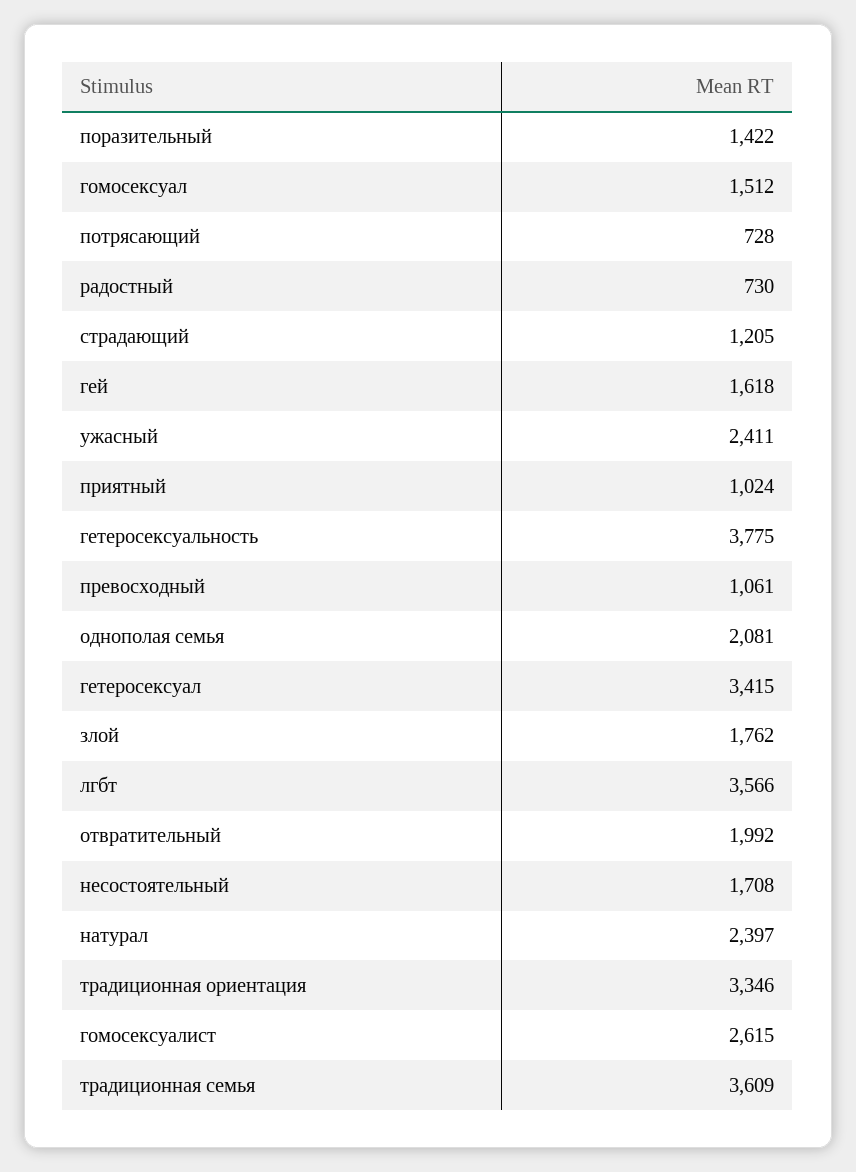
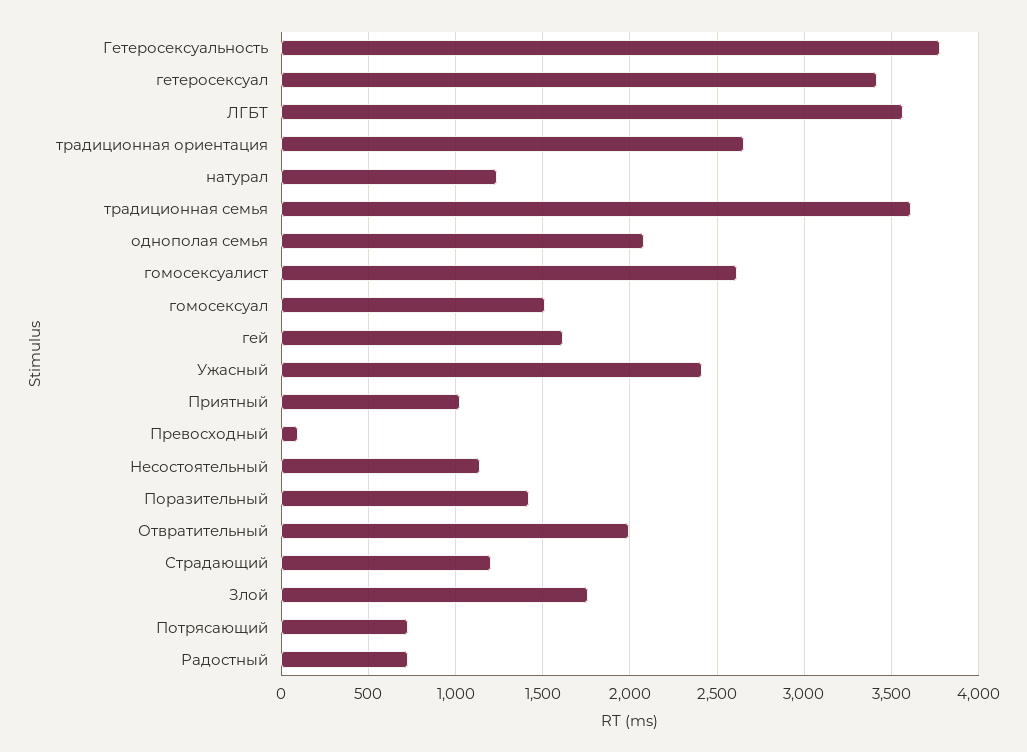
  {
    "поразительный": 1422,
    "гомосексуал": 1512,
    "потрясающий": 728,
    "радостный": 730,
    "страдающий": 1205,
    "гей": 1618,
    "ужасный": 2411,
    "приятный": 1024,
    "гетеросексуальность": 3775,
-   "превосходный": 1061,
+   "превосходный": 100,
    "однополая семья": 2081,
    "гетеросексуал": 3415,
    "злой": 1762,
    "лгбт": 3566,
    "отвратительный": 1992,
-   "несостоятельный": 1708,
+   "несостоятельный": 1150,
-   "натурал": 2397,
+   "натурал": 1250,
-   "традиционная ориентация": 3346,
+   "традиционная ориентация": 2650,
    "гомосексуалист": 2615,
    "традиционная семья": 3609
  }

